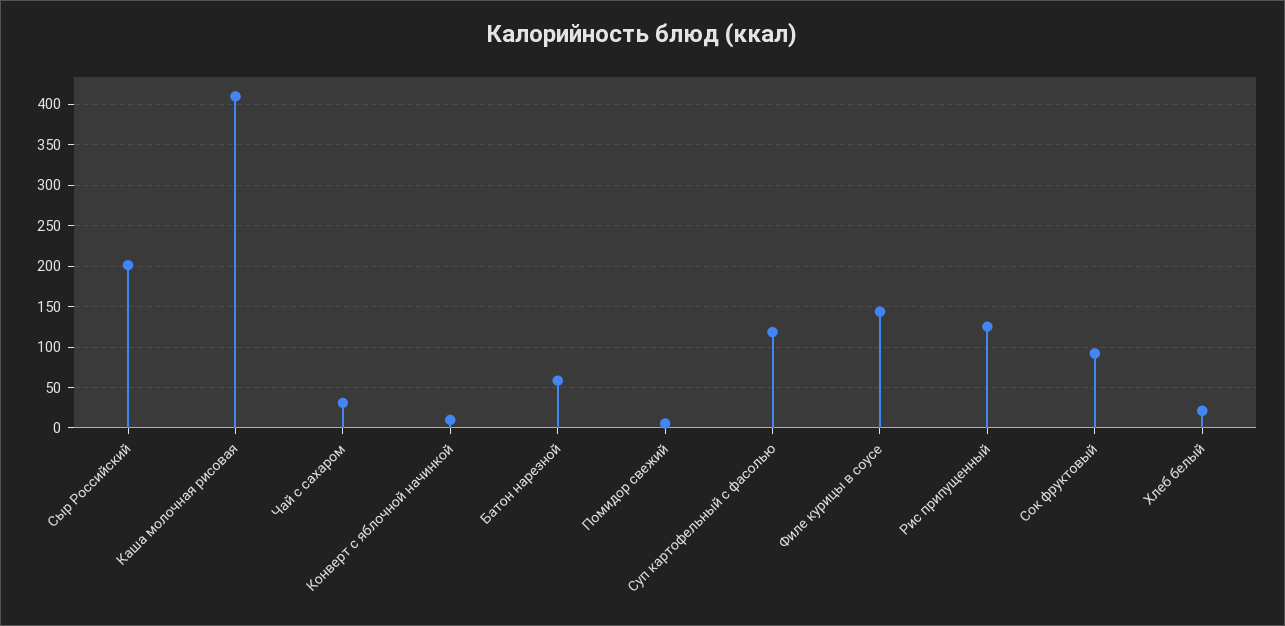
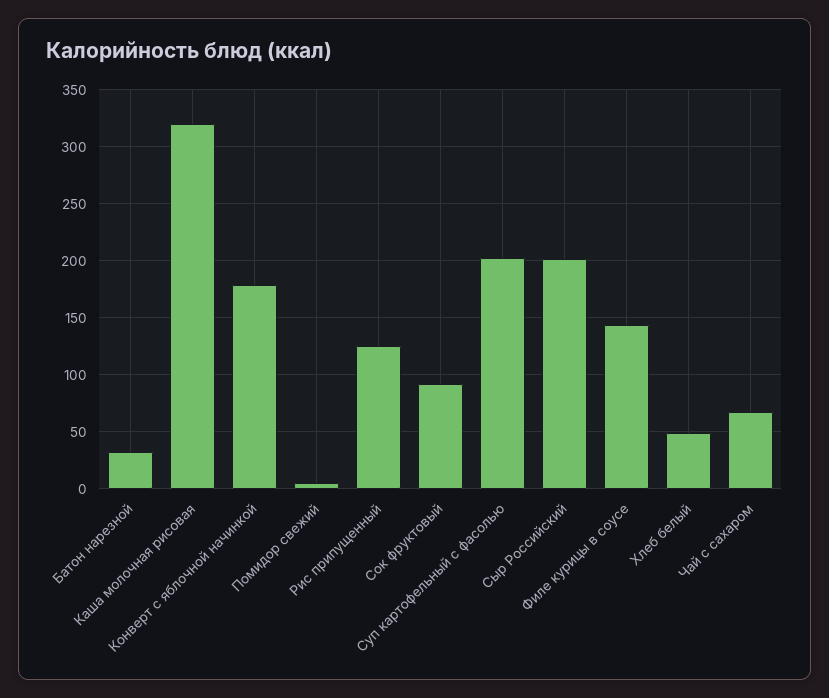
  {
    "Сыр Российский": 200,
-   "Каша молочная рисовая": 410,
+   "Каша молочная рисовая": 320,
-   "Чай с сахаром": 30,
+   "Чай с сахаром": 70,
-   "Конверт с яблочной начинкой": 10,
+   "Конверт с яблочной начинкой": 180,
-   "Батон нарезной": 60,
+   "Батон нарезной": 30,
    "Помидор свежий": 10,
-   "Суп картофельный с фасолью": 120,
+   "Суп картофельный с фасолью": 200,
    "Филе курицы в соусе": 140,
    "Рис припущенный": 130,
    "Сок фруктовый": 90,
-   "Хлеб белый": 20
+   "Хлеб белый": 50
  }

